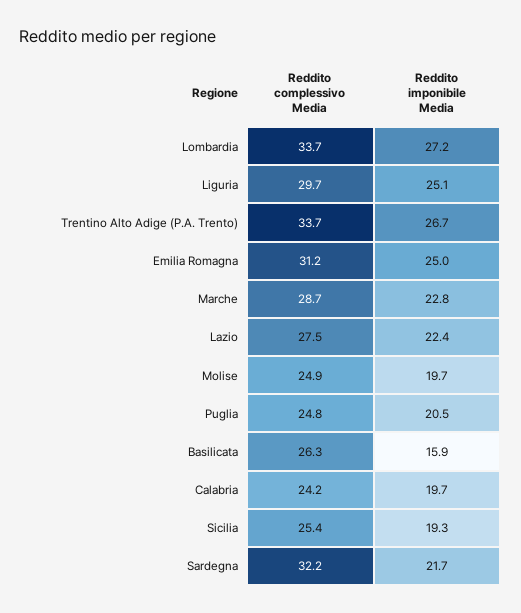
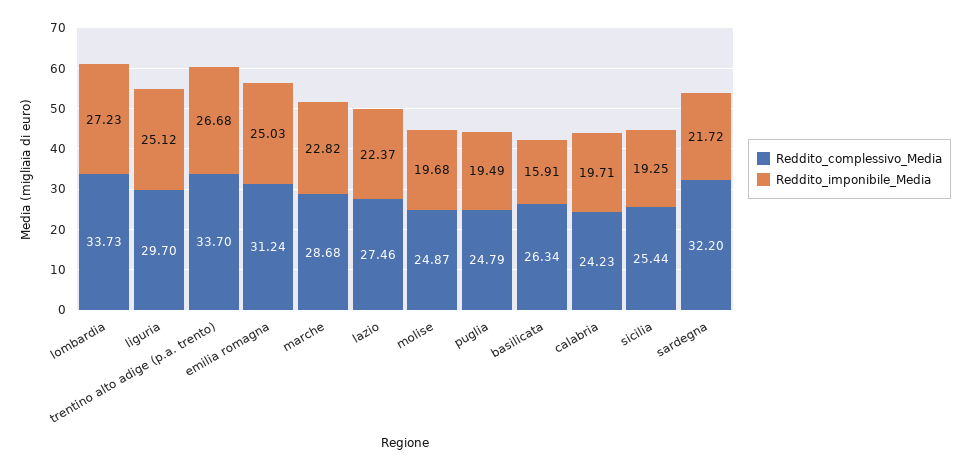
  {
    "Reddito complessivo Media": {
      "Lombardia": 33.73,
      "Liguria": 29.7,
      "Trentino Alto Adige (P.A. Trento)": 33.7,
      "Emilia Romagna": 31.24,
      "Marche": 28.68,
      "Lazio": 27.46,
      "Molise": 24.87,
      "Puglia": 24.79,
      "Basilicata": 26.34,
      "Calabria": 24.23,
      "Sicilia": 25.44,
      "Sardegna": 32.2
    },
    "Reddito imponibile Media": {
      "Lombardia": 27.23,
      "Liguria": 25.12,
      "Trentino Alto Adige (P.A. Trento)": 26.68,
      "Emilia Romagna": 25.03,
      "Marche": 22.82,
      "Lazio": 22.37,
      "Molise": 19.68,
-     "Puglia": 20.5,
+     "Puglia": 19.49,
      "Basilicata": 15.91,
      "Calabria": 19.71,
      "Sicilia": 19.25,
      "Sardegna": 21.72
    }
  }

